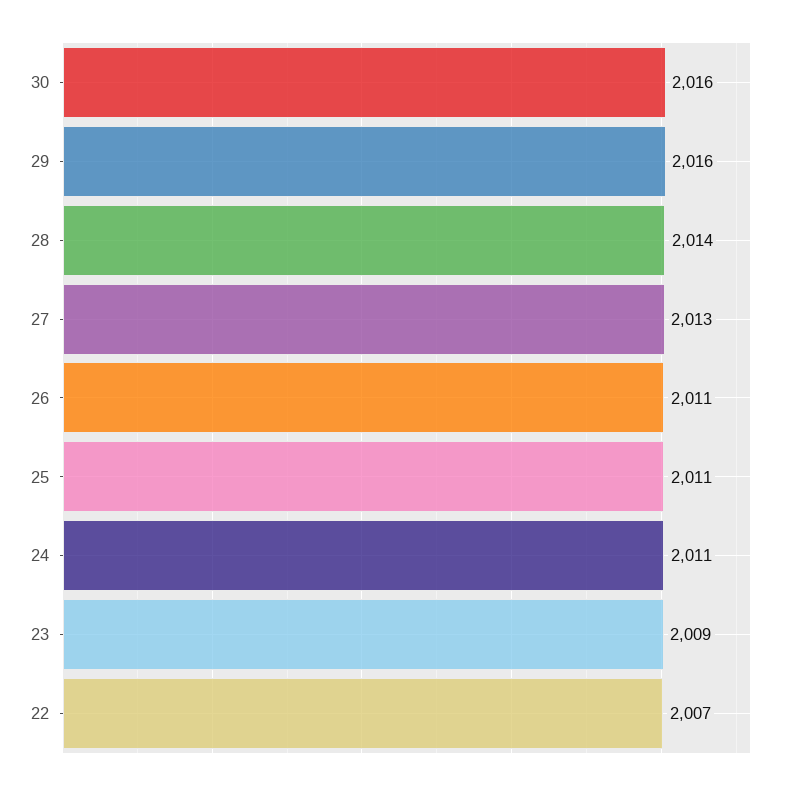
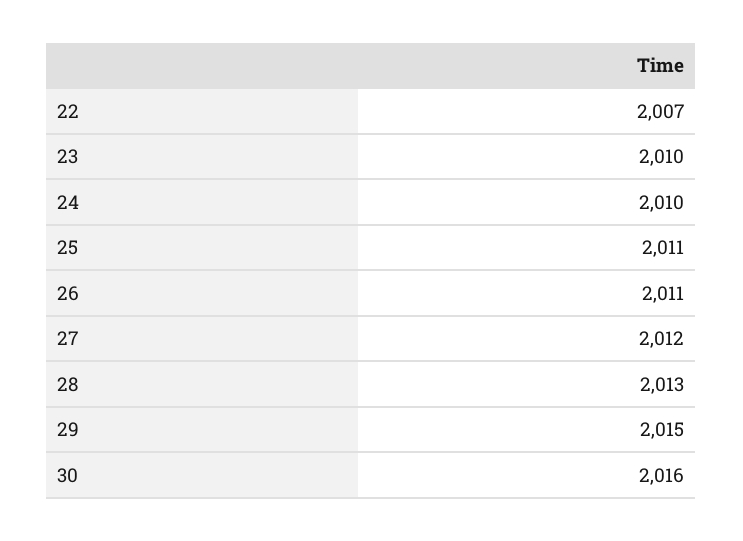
  {
    "30": 2016,
-   "29": 2016,
+   "29": 2015,
-   "28": 2014,
+   "28": 2013,
-   "27": 2013,
+   "27": 2012,
    "26": 2011,
    "25": 2011,
-   "24": 2011,
+   "24": 2010,
-   "23": 2009,
+   "23": 2010,
    "22": 2007
  }

